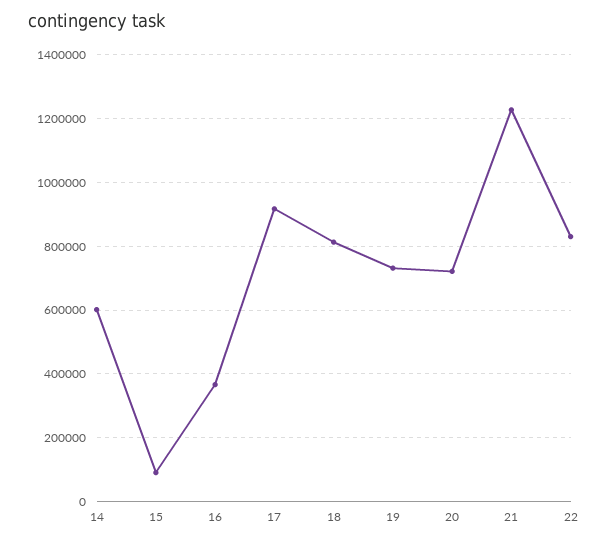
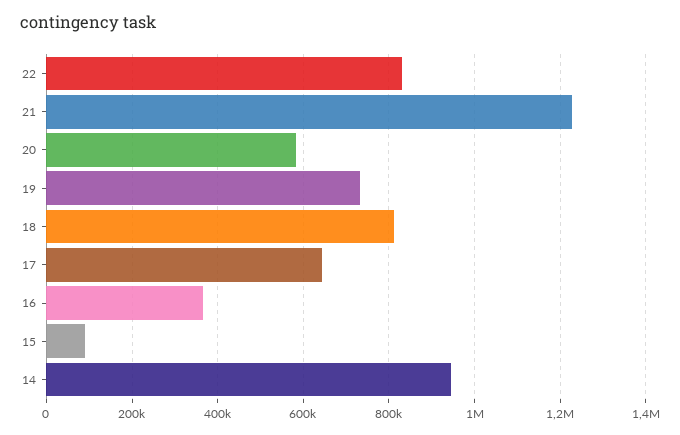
  {
-   "14": 600000,
+   "14": 940000,
    "15": 100000,
    "16": 360000,
-   "17": 920000,
+   "17": 640000,
    "18": 820000,
    "19": 740000,
-   "20": 720000,
+   "20": 580000,
    "21": 1220000,
    "22": 840000
  }

